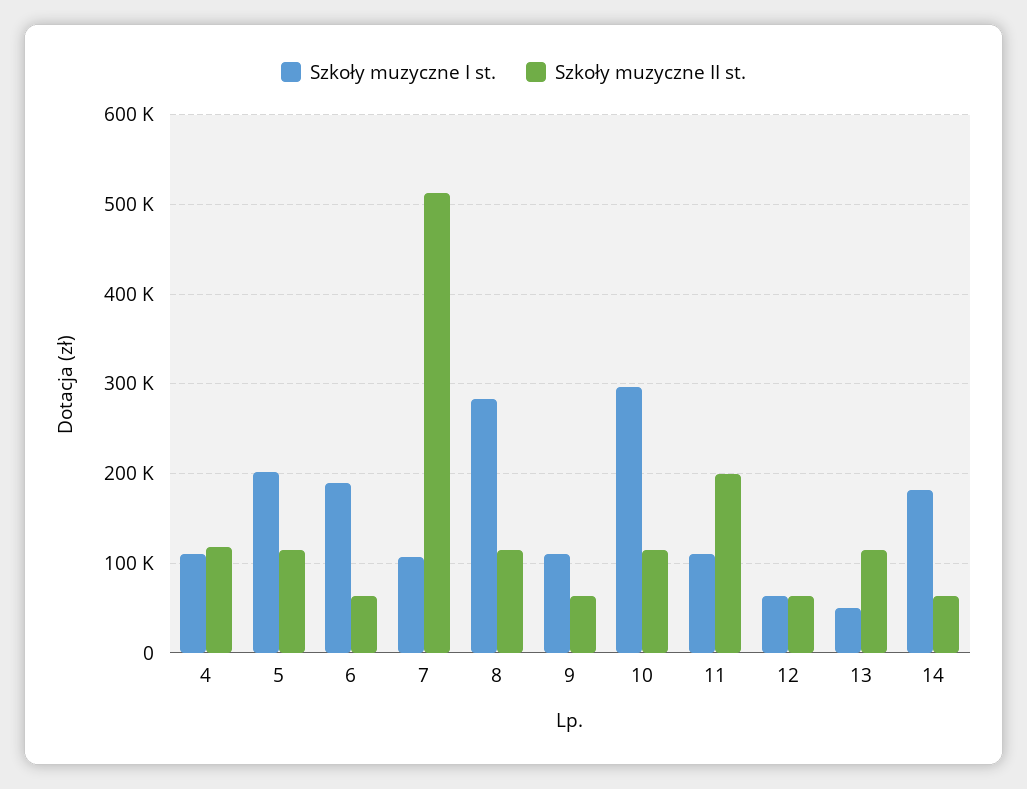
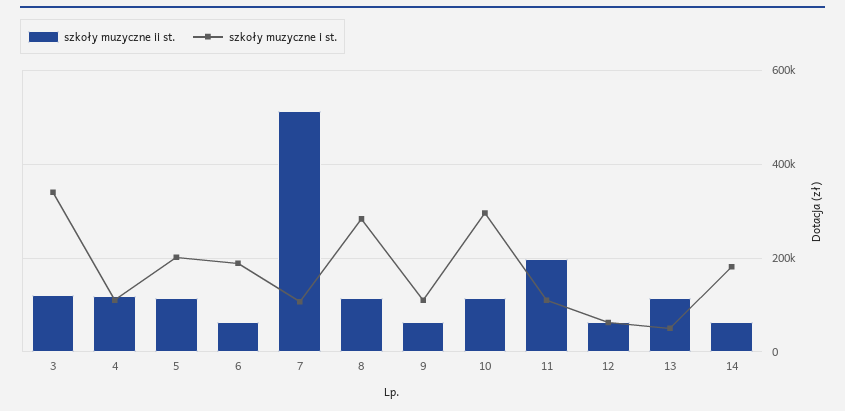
  {
    "Szkoły muzyczne I st.": {
      "4": 110000,
      "5": 200000,
      "6": 190000,
      "7": 110000,
      "8": 280000,
      "9": 110000,
      "10": 300000,
      "11": 110000,
      "12": 60000,
      "13": 50000,
-     "14": 180000
+     "14": 180000,
+     "3": 340000
    },
    "Szkoły muzyczne II st.": {
      "4": 120000,
      "5": 110000,
      "6": 60000,
      "7": 510000,
      "8": 110000,
      "9": 60000,
      "10": 110000,
      "11": 200000,
      "12": 60000,
      "13": 110000,
-     "14": 60000
+     "14": 60000,
+     "3": 120000
    }
  }

